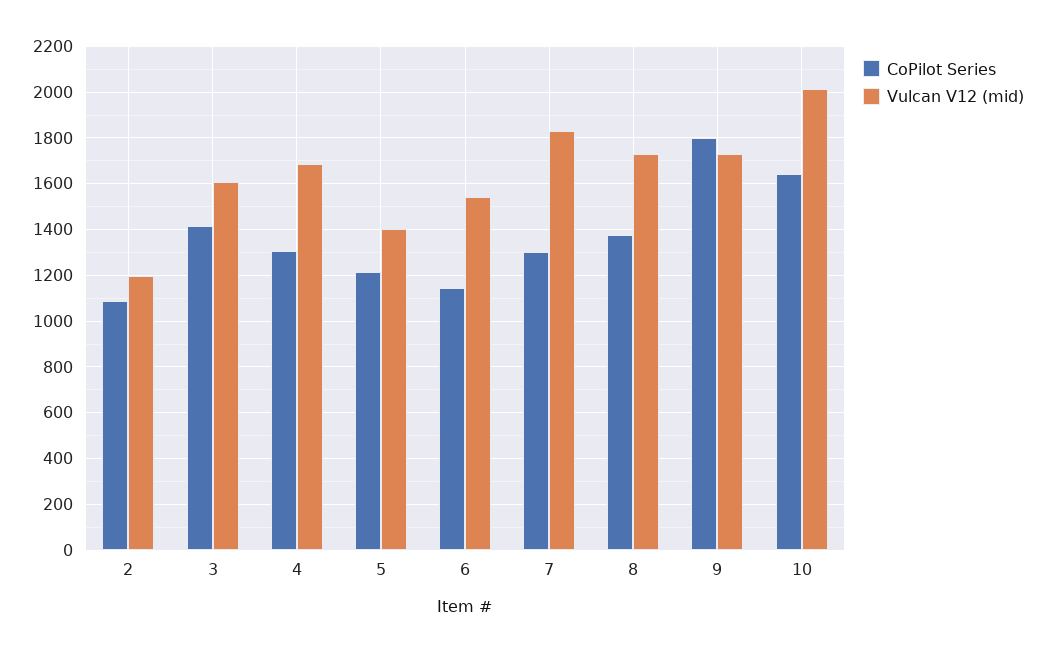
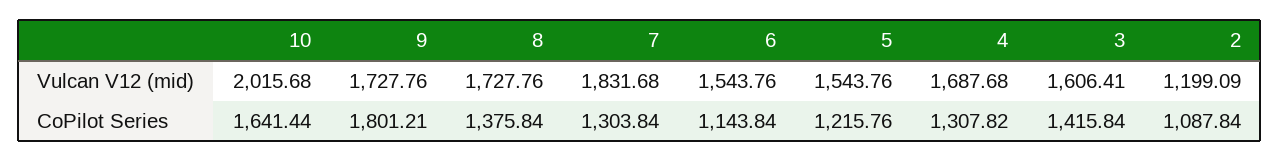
  {
    "CoPilot Series": {
      "2": 1087.84,
      "3": 1415.84,
      "4": 1307.82,
      "5": 1215.76,
      "6": 1143.84,
      "7": 1303.84,
      "8": 1375.84,
      "9": 1801.21,
      "10": 1641.44
    },
    "Vulcan V12 (mid)": {
      "2": 1199.09,
      "3": 1606.41,
      "4": 1687.68,
-     "5": 1400,
+     "5": 1543.76,
      "6": 1543.76,
      "7": 1831.68,
      "8": 1727.76,
      "9": 1727.76,
      "10": 2015.68
    }
  }

